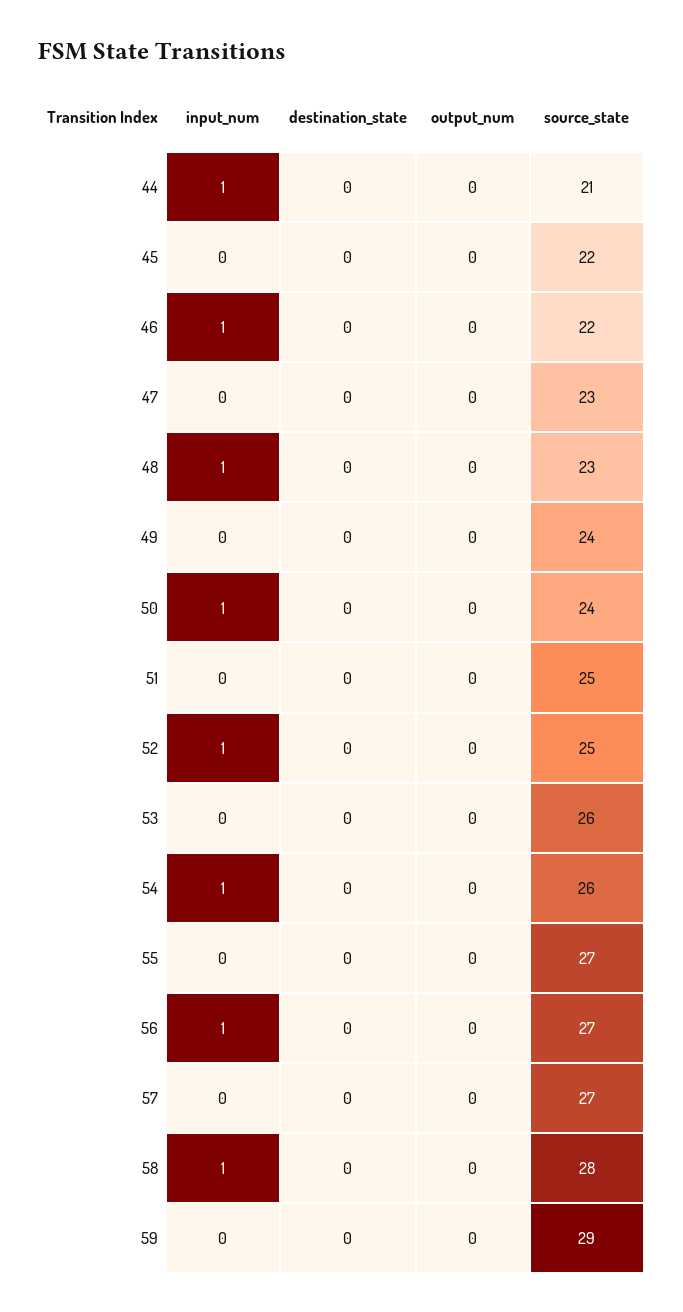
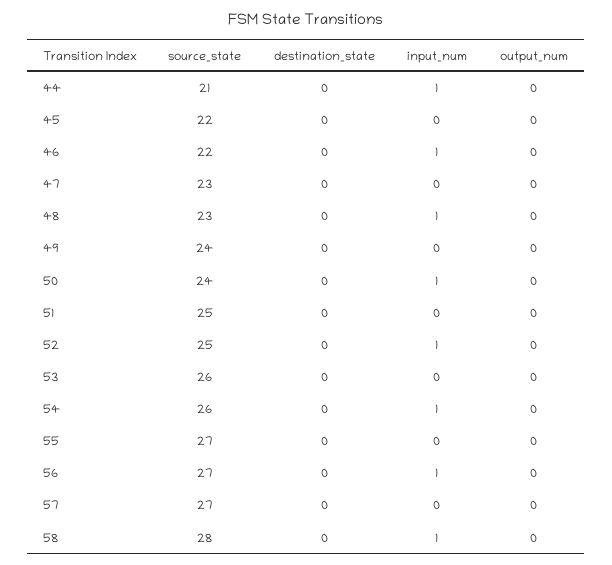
  {
    "input_num": {
      "44": 1,
      "45": 0,
      "46": 1,
      "47": 0,
      "48": 1,
      "49": 0,
      "50": 1,
      "51": 0,
      "52": 1,
      "53": 0,
      "54": 1,
      "55": 0,
      "56": 1,
      "57": 0,
-     "58": 1,
+     "58": 1
-     "59": 0
    },
    "destination_state": {
      "44": 0,
      "45": 0,
      "46": 0,
      "47": 0,
      "48": 0,
      "49": 0,
      "50": 0,
      "51": 0,
      "52": 0,
      "53": 0,
      "54": 0,
      "55": 0,
      "56": 0,
      "57": 0,
-     "58": 0,
+     "58": 0
-     "59": 0
    },
    "output_num": {
      "44": 0,
      "45": 0,
      "46": 0,
      "47": 0,
      "48": 0,
      "49": 0,
      "50": 0,
      "51": 0,
      "52": 0,
      "53": 0,
      "54": 0,
      "55": 0,
      "56": 0,
      "57": 0,
-     "58": 0,
+     "58": 0
-     "59": 0
    },
    "source_state": {
      "44": 21,
      "45": 22,
      "46": 22,
      "47": 23,
      "48": 23,
      "49": 24,
      "50": 24,
      "51": 25,
      "52": 25,
      "53": 26,
      "54": 26,
      "55": 27,
      "56": 27,
      "57": 27,
-     "58": 28,
+     "58": 28
-     "59": 29
    }
  }

